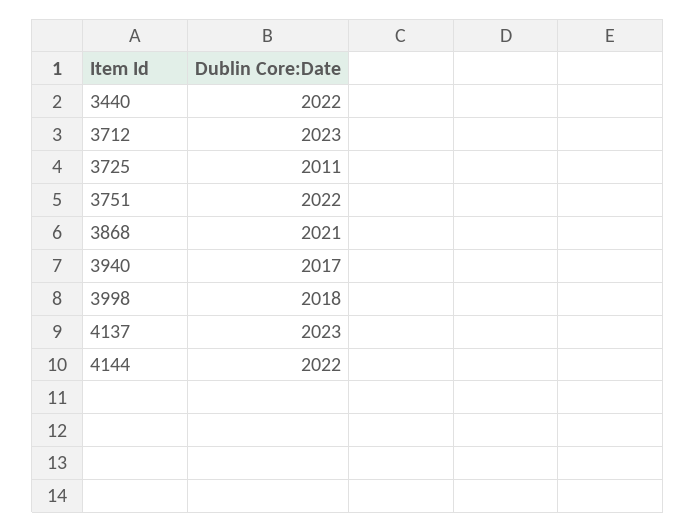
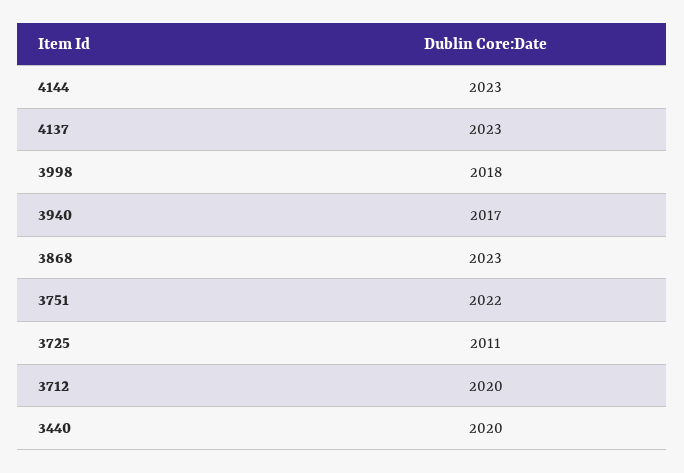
  {
-   "3440": 2022,
+   "3440": 2020,
-   "3712": 2023,
+   "3712": 2020,
    "3725": 2011,
    "3751": 2022,
-   "3868": 2021,
+   "3868": 2023,
    "3940": 2017,
    "3998": 2018,
    "4137": 2023,
-   "4144": 2022
+   "4144": 2023
  }

